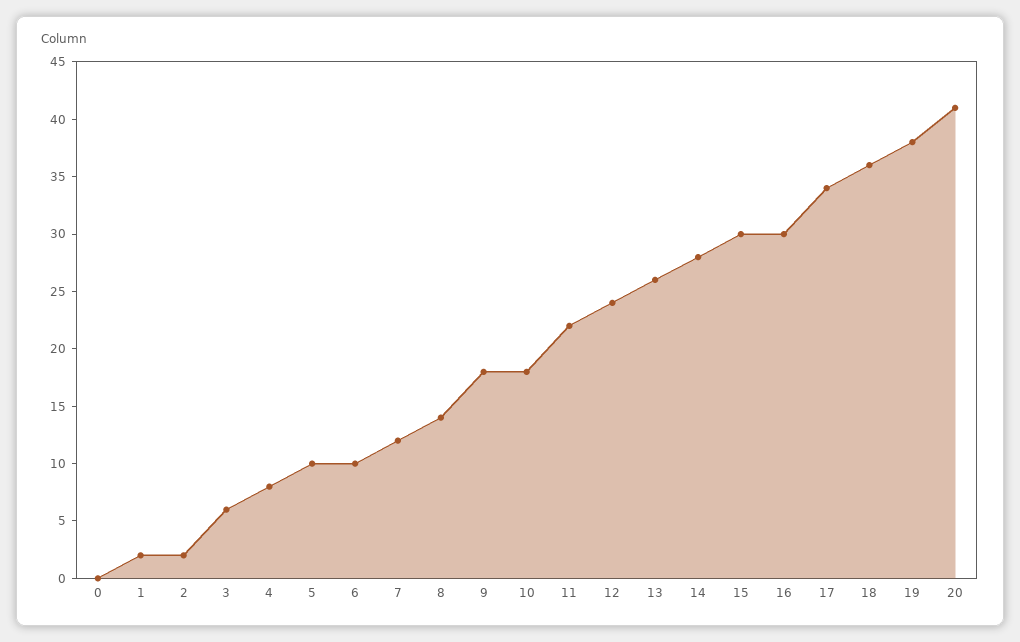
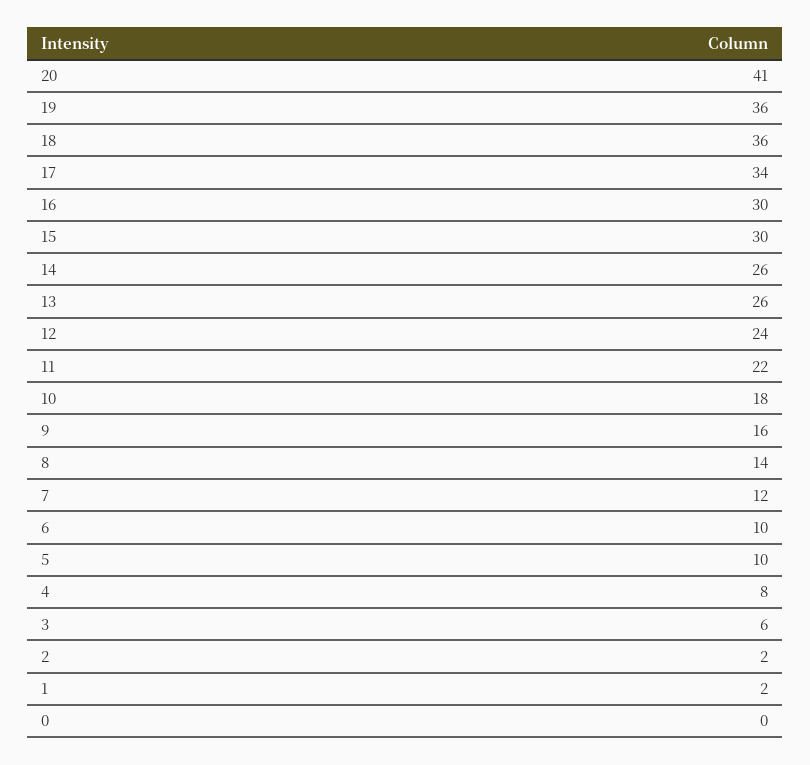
  {
    "0": 0,
    "1": 2,
    "2": 2,
    "3": 6,
    "4": 8,
    "5": 10,
    "6": 10,
    "7": 12,
    "8": 14,
-   "9": 18,
+   "9": 16,
    "10": 18,
    "11": 22,
    "12": 24,
    "13": 26,
-   "14": 28,
+   "14": 26,
    "15": 30,
    "16": 30,
    "17": 34,
    "18": 36,
-   "19": 38,
+   "19": 36,
    "20": 41
  }

